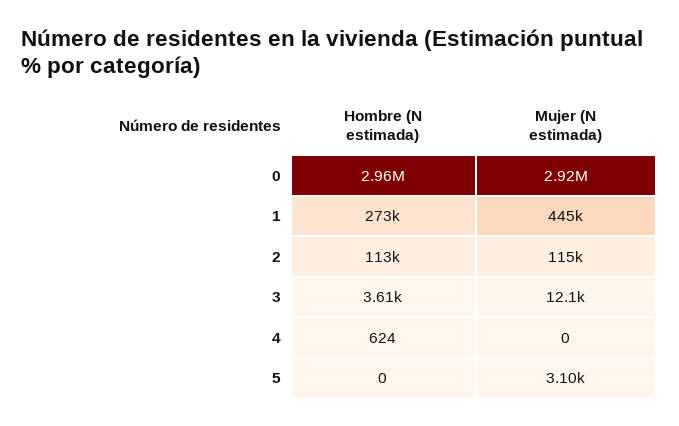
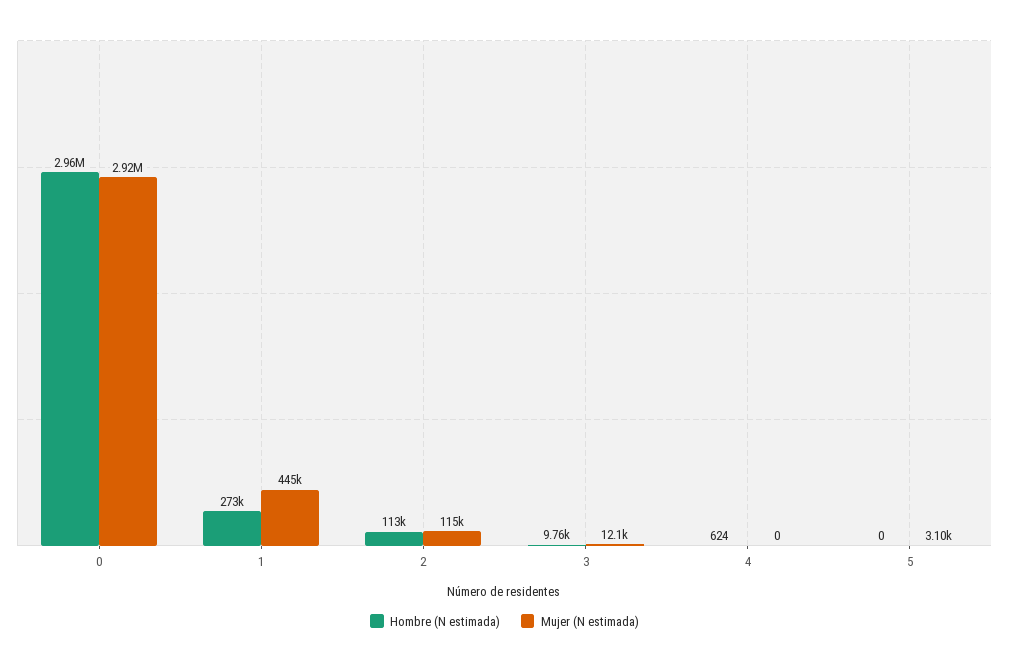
  {
    "Hombre (N estimada)": {
      "0": 2960000,
      "1": 273000,
      "2": 113000,
-     "3": 3610,
+     "3": 9760,
      "4": 624,
      "5": 0
    },
    "Mujer (N estimada)": {
      "0": 2920000,
      "1": 445000,
      "2": 115000,
      "3": 12100,
      "4": 0,
      "5": 3100
    }
  }

